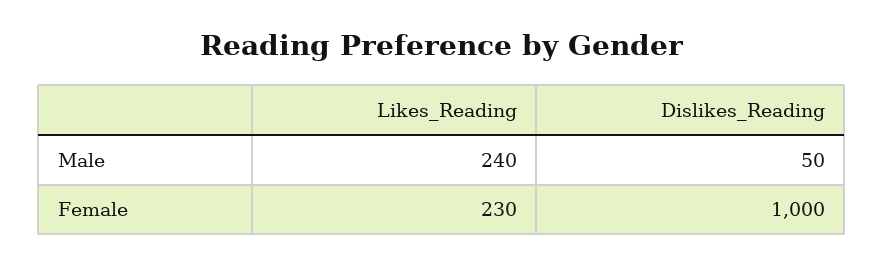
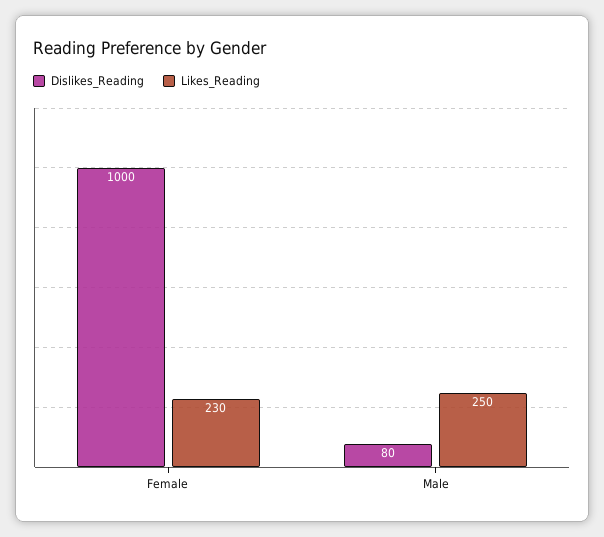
  {
    "Likes_Reading": {
-     "Male": 240,
+     "Male": 250,
      "Female": 230
    },
    "Dislikes_Reading": {
-     "Male": 50,
+     "Male": 80,
      "Female": 1000
    }
  }

